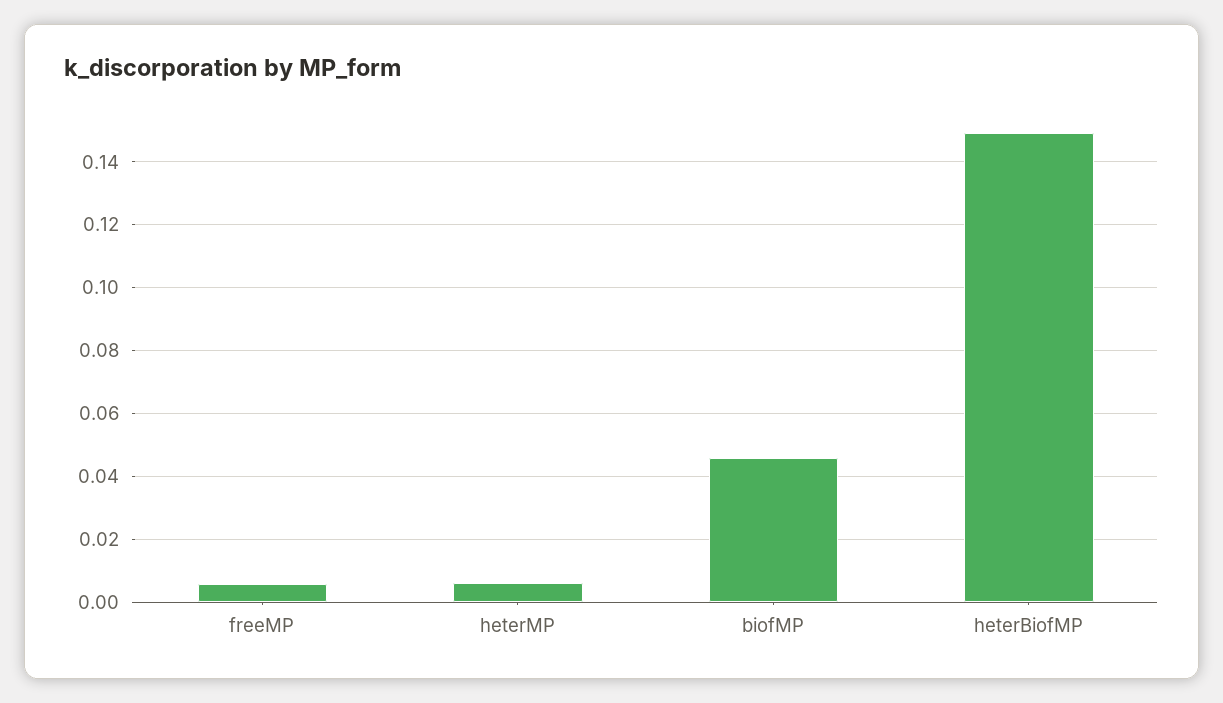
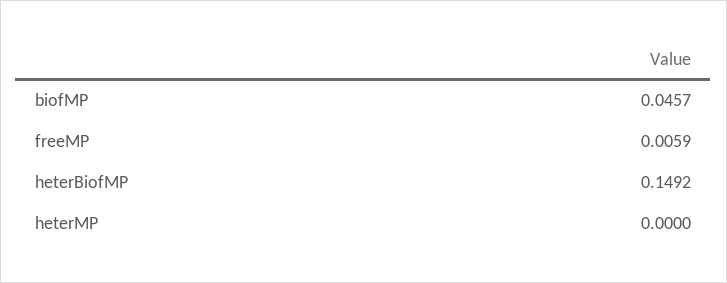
  {
    "freeMP": 0.0059,
-   "heterMP": 0.006,
+   "heterMP": 0,
    "biofMP": 0.0457,
    "heterBiofMP": 0.1492
  }

